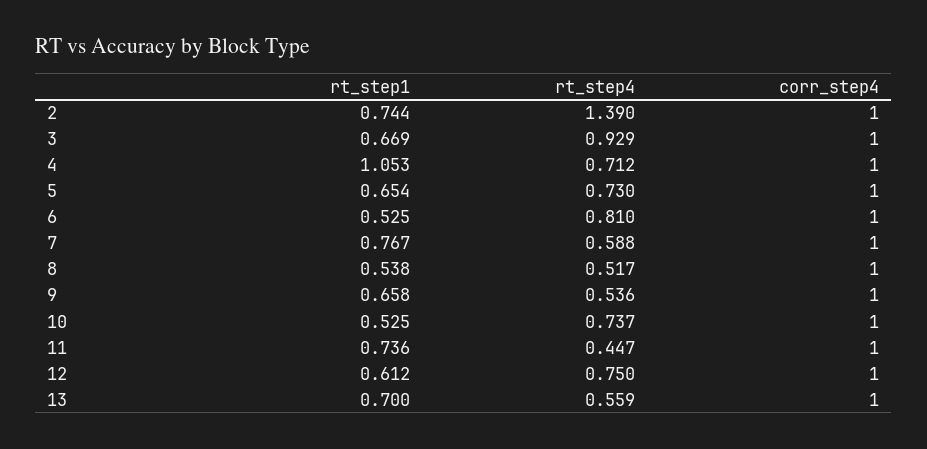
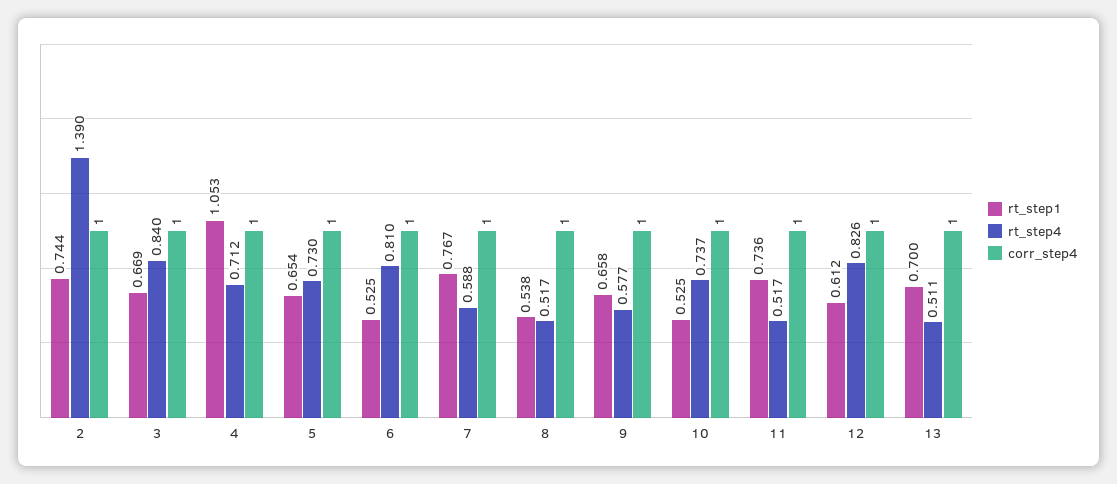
  {
    "rt_step1": {
      "2": 0.744,
      "3": 0.669,
      "4": 1.053,
      "5": 0.654,
      "6": 0.525,
      "7": 0.767,
      "8": 0.538,
      "9": 0.658,
      "10": 0.525,
      "11": 0.736,
      "12": 0.612,
      "13": 0.7
    },
    "rt_step4": {
      "2": 1.39,
-     "3": 0.929,
+     "3": 0.84,
      "4": 0.712,
      "5": 0.73,
      "6": 0.81,
      "7": 0.588,
      "8": 0.517,
-     "9": 0.536,
+     "9": 0.577,
      "10": 0.737,
-     "11": 0.447,
+     "11": 0.517,
-     "12": 0.75,
+     "12": 0.826,
-     "13": 0.559
+     "13": 0.511
    },
    "corr_step4": {
      "2": 1,
      "3": 1,
      "4": 1,
      "5": 1,
      "6": 1,
      "7": 1,
      "8": 1,
      "9": 1,
      "10": 1,
      "11": 1,
      "12": 1,
      "13": 1
    }
  }

